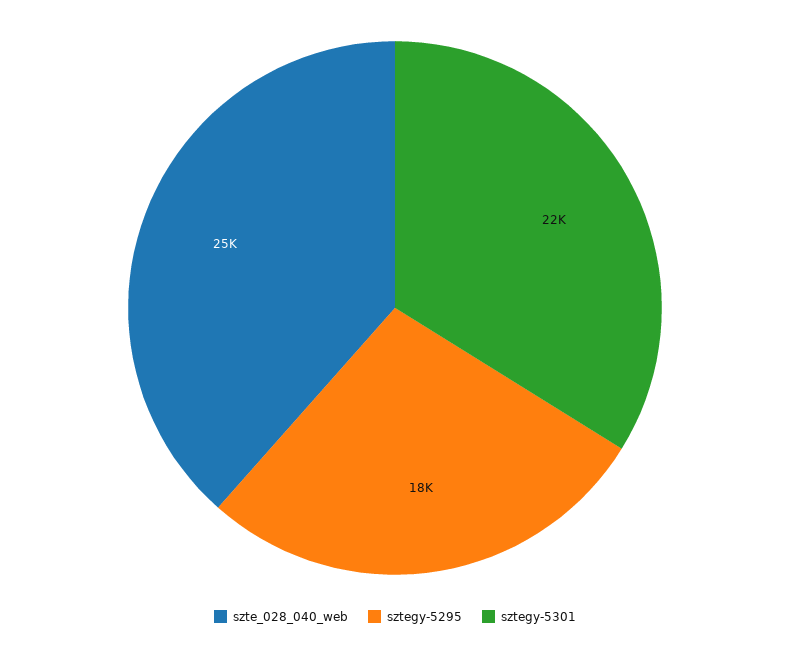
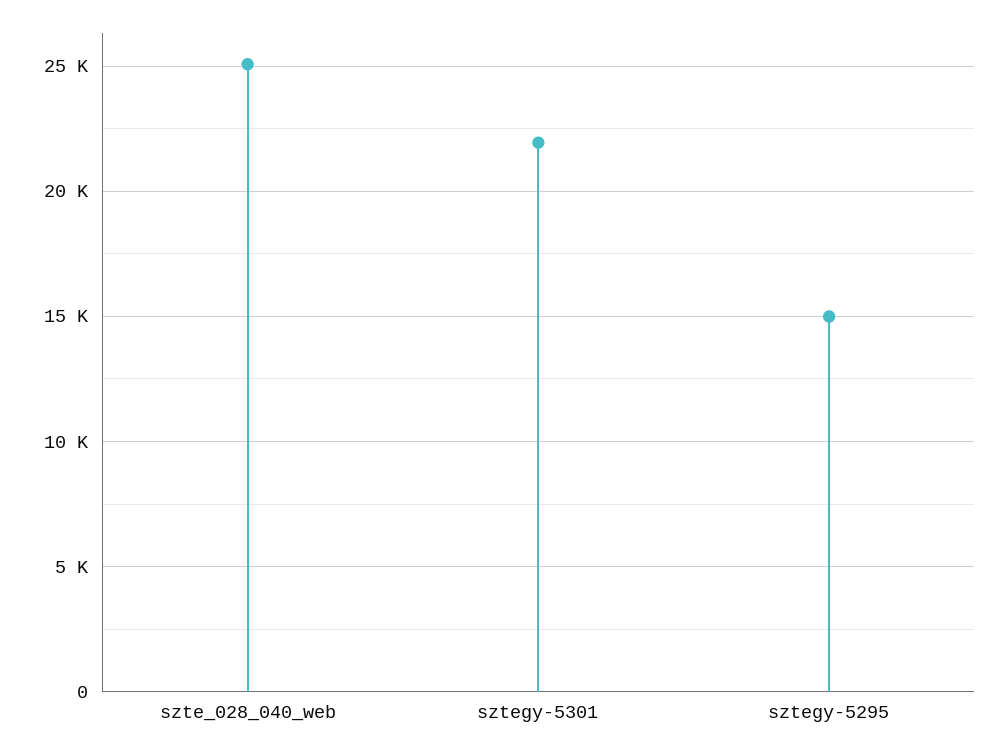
  {
    "szte_028_040_web": 25000,
-   "sztegy-5295": 18000,
+   "sztegy-5295": 15000,
    "sztegy-5301": 22000
  }

